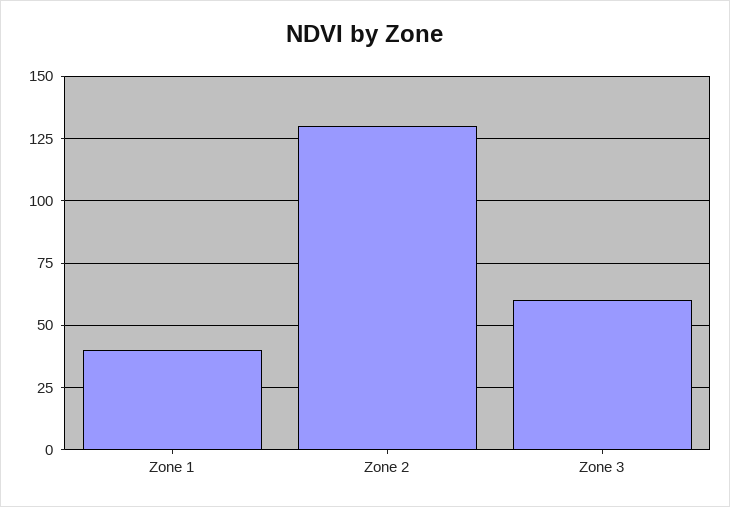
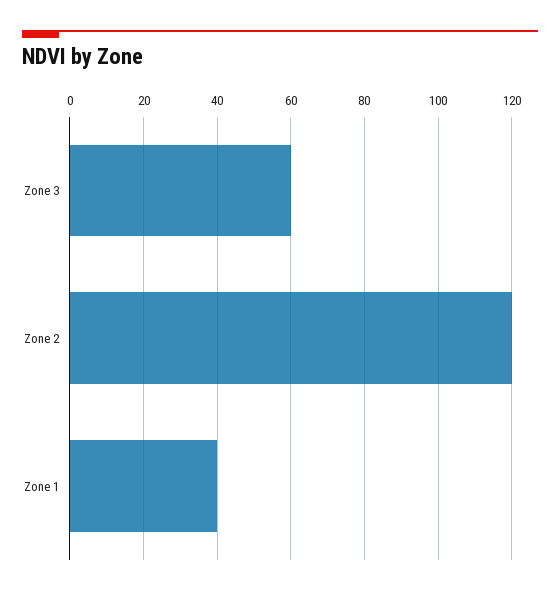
  {
    "Zone 1": 40,
-   "Zone 2": 130,
+   "Zone 2": 120,
    "Zone 3": 60
  }

